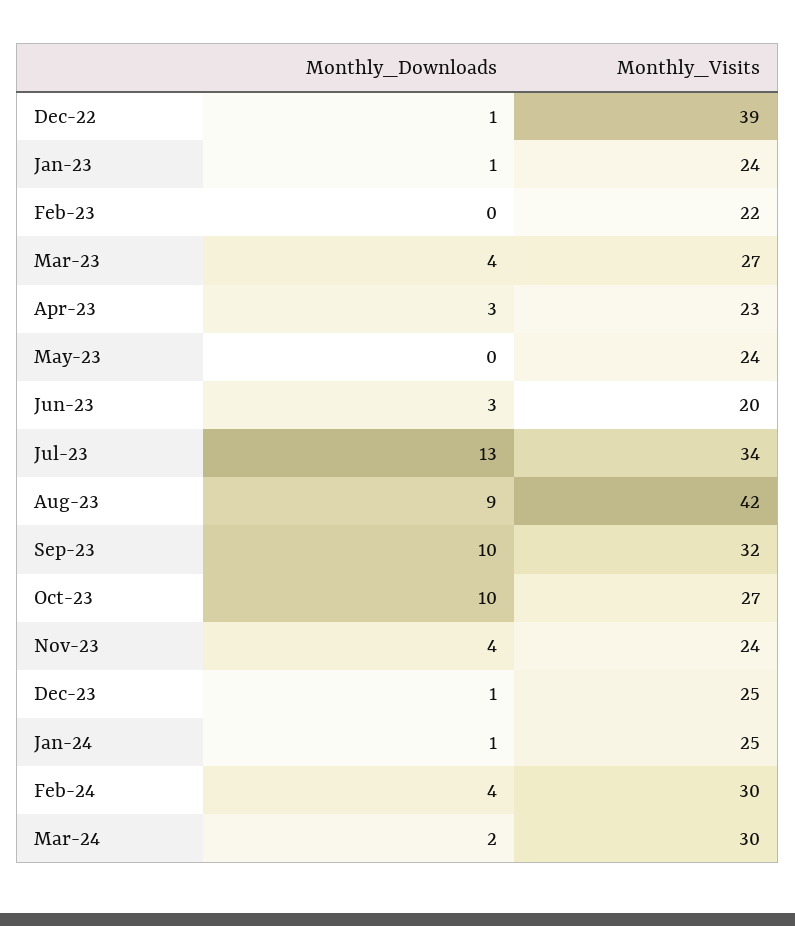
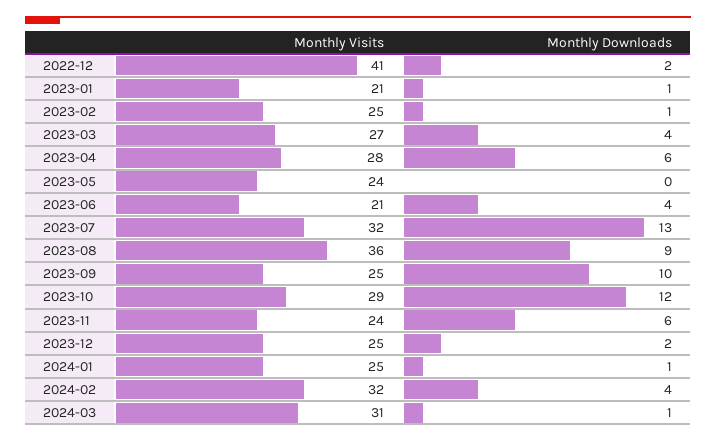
  {
    "Monthly_Downloads": {
-     "Dec-22": 1,
+     "Dec-22": 2,
      "Jan-23": 1,
-     "Feb-23": 0,
+     "Feb-23": 1,
      "Mar-23": 4,
-     "Apr-23": 3,
+     "Apr-23": 6,
      "May-23": 0,
-     "Jun-23": 3,
+     "Jun-23": 4,
      "Jul-23": 13,
      "Aug-23": 9,
      "Sep-23": 10,
-     "Oct-23": 10,
+     "Oct-23": 12,
-     "Nov-23": 4,
+     "Nov-23": 6,
-     "Dec-23": 1,
+     "Dec-23": 2,
      "Jan-24": 1,
      "Feb-24": 4,
-     "Mar-24": 2
+     "Mar-24": 1
    },
    "Monthly_Visits": {
-     "Dec-22": 39,
+     "Dec-22": 41,
-     "Jan-23": 24,
+     "Jan-23": 21,
-     "Feb-23": 22,
+     "Feb-23": 25,
      "Mar-23": 27,
-     "Apr-23": 23,
+     "Apr-23": 28,
      "May-23": 24,
-     "Jun-23": 20,
+     "Jun-23": 21,
-     "Jul-23": 34,
+     "Jul-23": 32,
-     "Aug-23": 42,
+     "Aug-23": 36,
-     "Sep-23": 32,
+     "Sep-23": 25,
-     "Oct-23": 27,
+     "Oct-23": 29,
      "Nov-23": 24,
      "Dec-23": 25,
      "Jan-24": 25,
-     "Feb-24": 30,
+     "Feb-24": 32,
-     "Mar-24": 30
+     "Mar-24": 31
    }
  }

